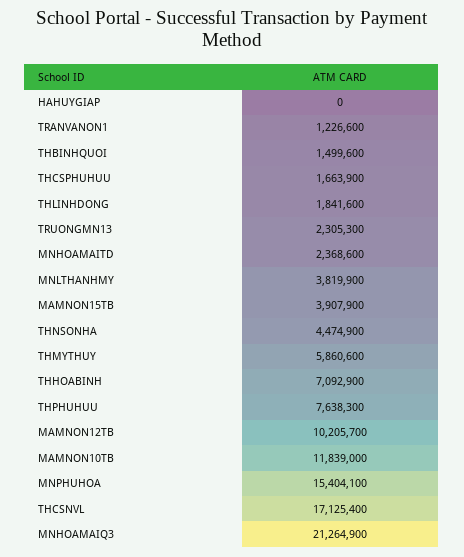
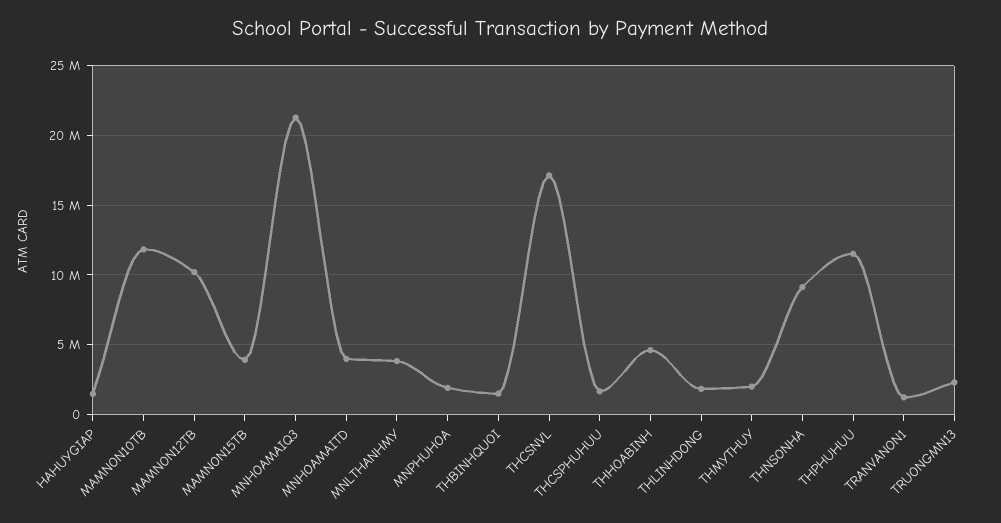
  {
-   "HAHUYGIAP": 0,
+   "HAHUYGIAP": 1500000,
    "TRANVANON1": 1226600,
    "THBINHQUOI": 1499600,
    "THCSPHUHUU": 1663900,
    "THLINHDONG": 1841600,
    "TRUONGMN13": 2305300,
-   "MNHOAMAITD": 2368600,
+   "MNHOAMAITD": 4000000,
    "MNLTHANHMY": 3819900,
    "MAMNON15TB": 3907900,
-   "THNSONHA": 4474900,
+   "THNSONHA": 9000000,
-   "THMYTHUY": 5860600,
+   "THMYTHUY": 2000000,
-   "THHOABINH": 7092900,
+   "THHOABINH": 4500000,
-   "THPHUHUU": 7638300,
+   "THPHUHUU": 11500000,
    "MAMNON12TB": 10205700,
    "MAMNON10TB": 11839000,
-   "MNPHUHOA": 15404100,
+   "MNPHUHOA": 2000000,
    "THCSNVL": 17125400,
    "MNHOAMAIQ3": 21264900
  }

